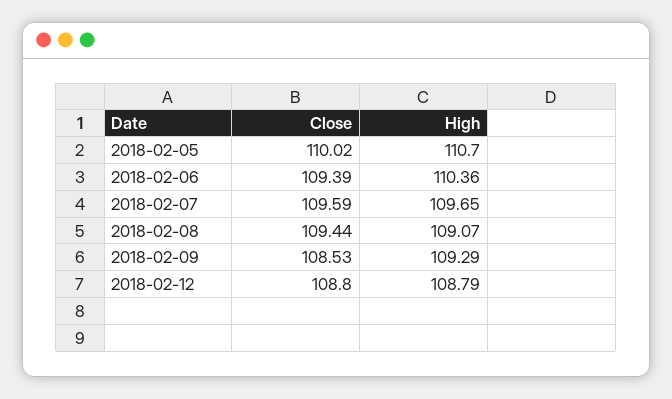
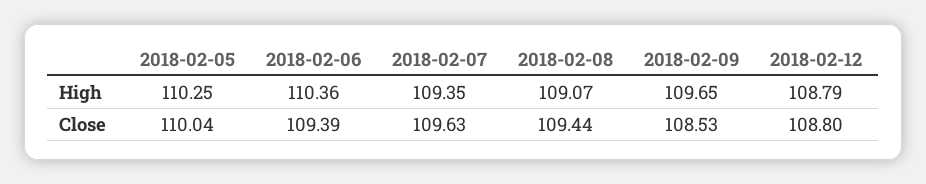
  {
    "Close": {
-     "2018-02-05": 110.02,
+     "2018-02-05": 110.04,
      "2018-02-06": 109.39,
-     "2018-02-07": 109.59,
+     "2018-02-07": 109.63,
      "2018-02-08": 109.44,
      "2018-02-09": 108.53,
      "2018-02-12": 108.8
    },
    "High": {
-     "2018-02-05": 110.7,
+     "2018-02-05": 110.25,
      "2018-02-06": 110.36,
-     "2018-02-07": 109.65,
+     "2018-02-07": 109.35,
      "2018-02-08": 109.07,
-     "2018-02-09": 109.29,
+     "2018-02-09": 109.65,
      "2018-02-12": 108.79
    }
  }

